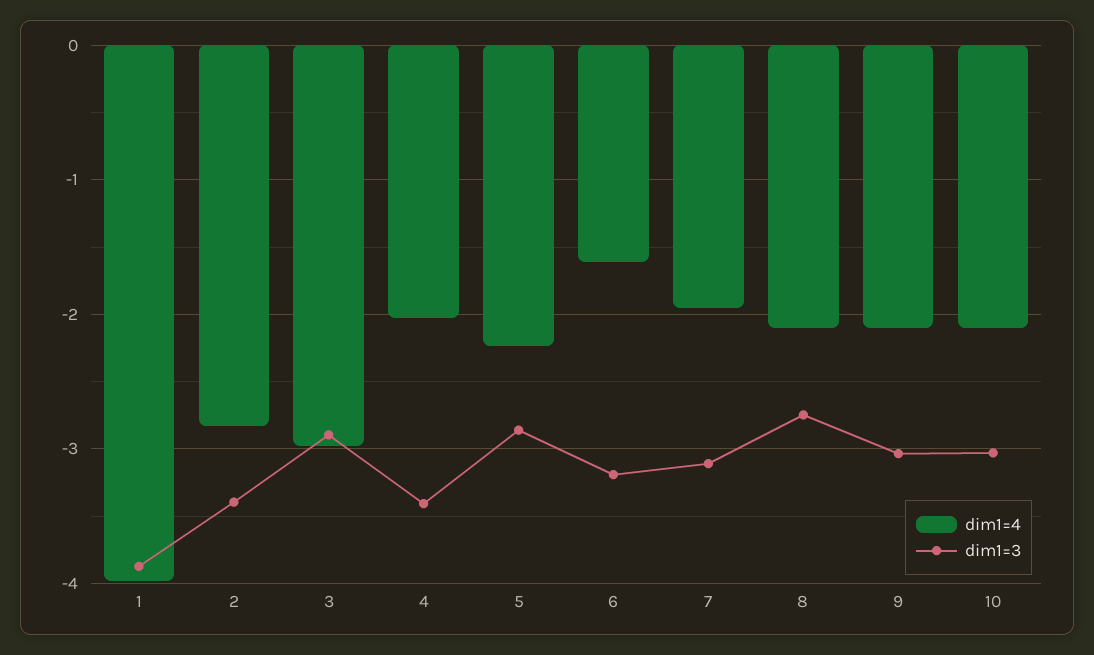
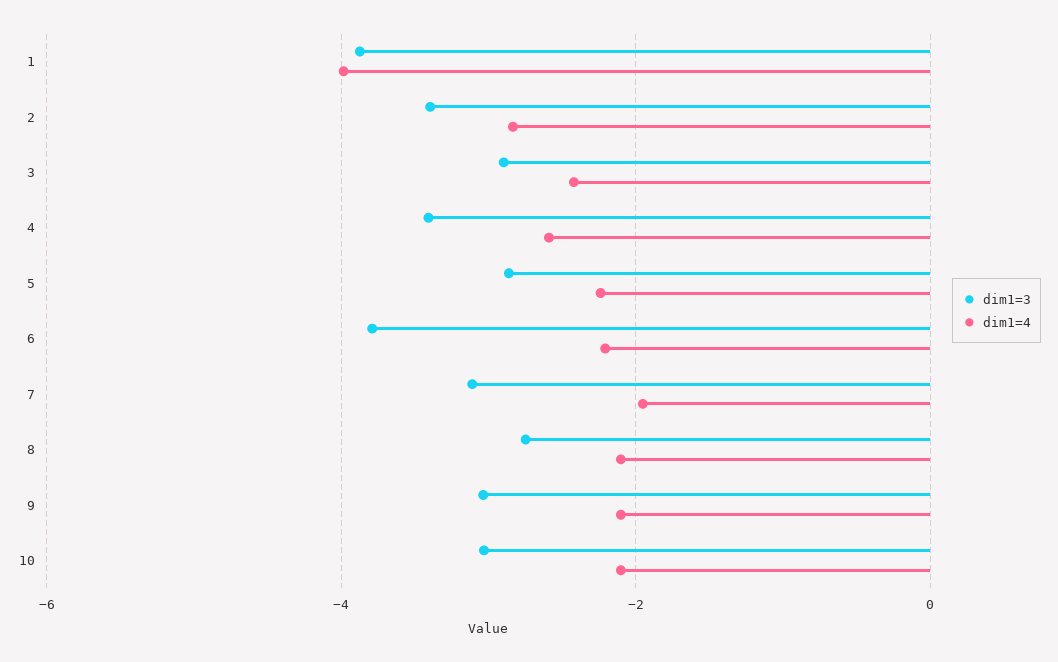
  {
    "dim1=4": {
      "1": -4,
      "2": -2.8,
-     "3": -3,
+     "3": -2.4,
-     "4": -2,
+     "4": -2.6,
      "5": -2.2,
-     "6": -1.6,
+     "6": -2.2,
      "7": -2,
      "8": -2.1,
      "9": -2.1,
      "10": -2.1
    },
    "dim1=3": {
      "1": -3.9,
      "2": -3.4,
      "3": -2.9,
      "4": -3.4,
      "5": -2.9,
-     "6": -3.2,
+     "6": -3.8,
      "7": -3.1,
      "8": -2.7,
      "9": -3,
      "10": -3
    }
  }

